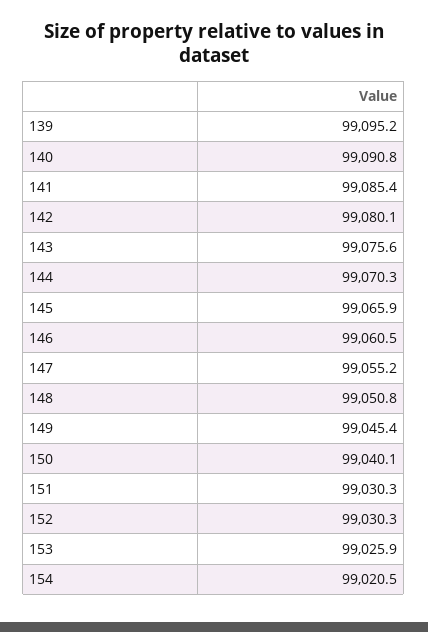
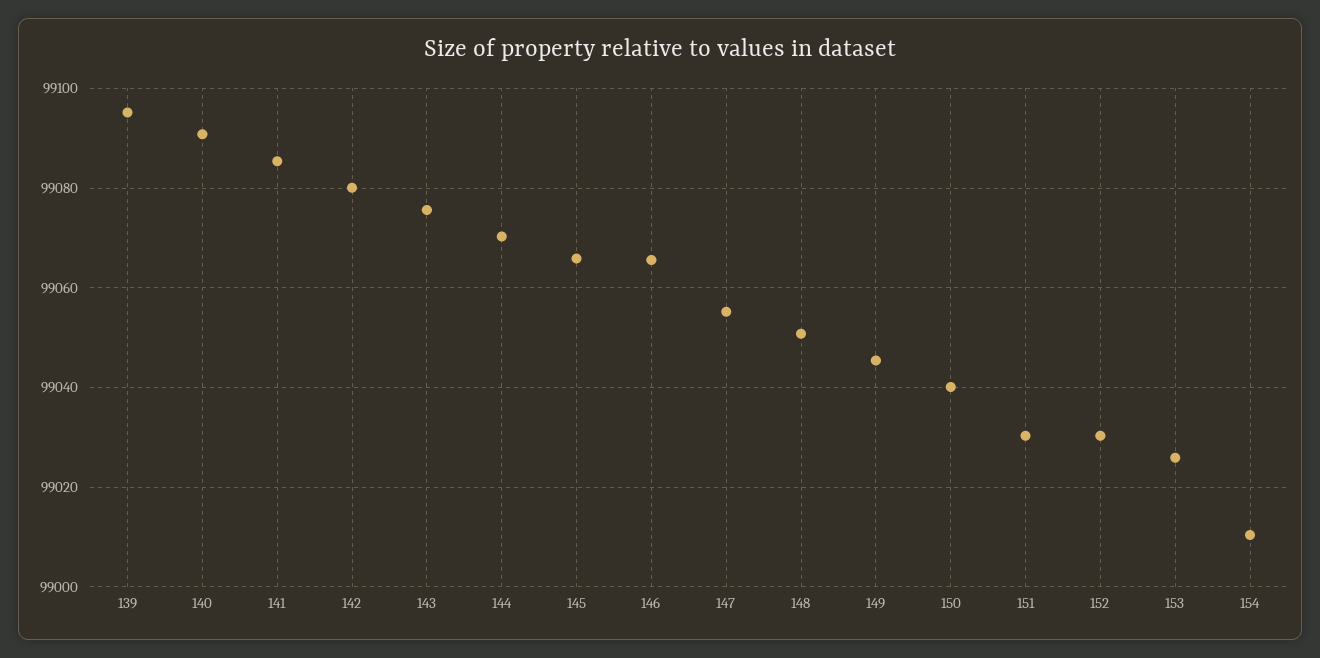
  {
    "139": 99095.2,
    "140": 99090.8,
    "141": 99085.4,
    "142": 99080.1,
    "143": 99075.6,
    "144": 99070.3,
    "145": 99065.9,
-   "146": 99060.5,
+   "146": 99066,
    "147": 99055.2,
    "148": 99050.8,
    "149": 99045.4,
    "150": 99040.1,
    "151": 99030.3,
    "152": 99030.3,
    "153": 99025.9,
-   "154": 99020.5
+   "154": 99010
  }

